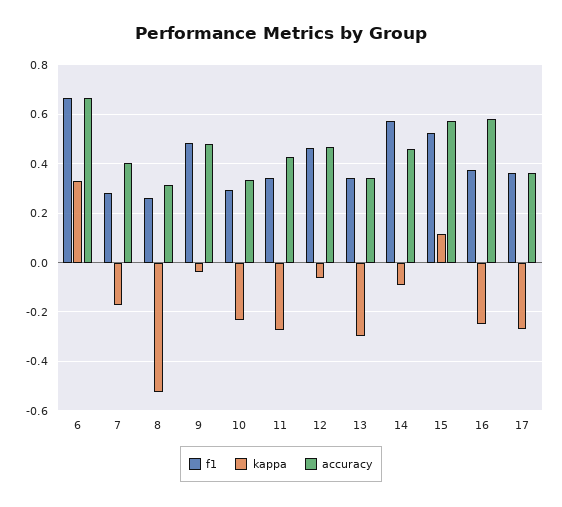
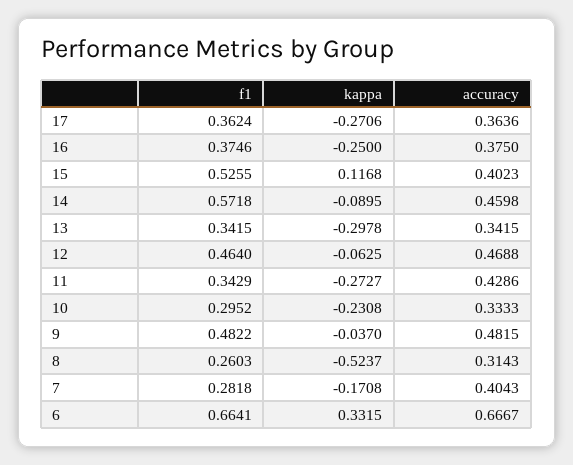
  {
    "f1": {
      "6": 0.6641,
      "7": 0.2818,
      "8": 0.2603,
      "9": 0.4822,
      "10": 0.2952,
      "11": 0.3429,
      "12": 0.464,
      "13": 0.3415,
      "14": 0.5718,
      "15": 0.5255,
      "16": 0.3746,
      "17": 0.3624
    },
    "kappa": {
      "6": 0.3315,
      "7": -0.1708,
      "8": -0.5237,
      "9": -0.037,
      "10": -0.2308,
      "11": -0.2727,
      "12": -0.0625,
      "13": -0.2978,
      "14": -0.0895,
      "15": 0.1168,
      "16": -0.25,
      "17": -0.2706
    },
    "accuracy": {
      "6": 0.6667,
      "7": 0.4043,
      "8": 0.3143,
      "9": 0.4815,
      "10": 0.3333,
      "11": 0.4286,
      "12": 0.4688,
      "13": 0.3415,
      "14": 0.4598,
-     "15": 0.575,
+     "15": 0.4023,
-     "16": 0.575,
+     "16": 0.375,
      "17": 0.3636
    }
  }

